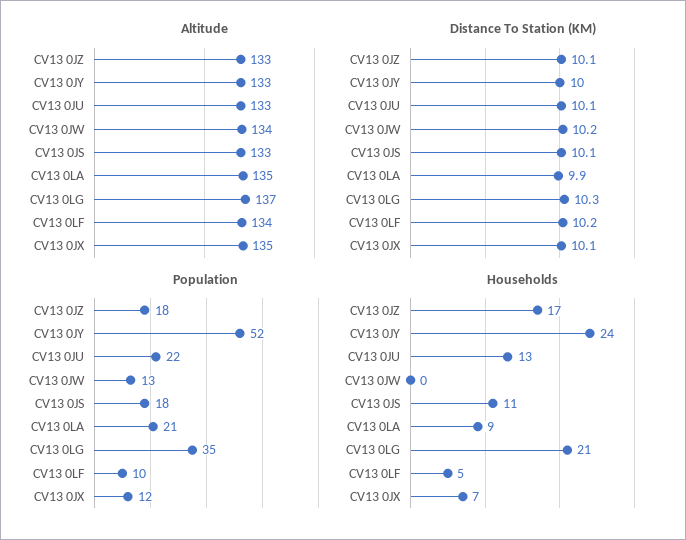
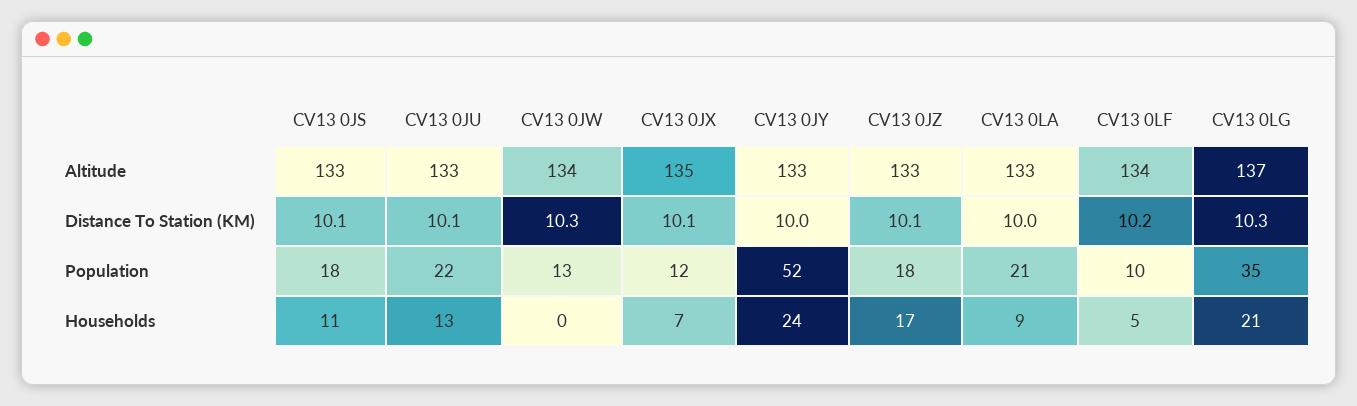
  {
    "Altitude": {
      "CV13 0JZ": 133,
      "CV13 0JY": 133,
      "CV13 0JU": 133,
      "CV13 0JW": 134,
      "CV13 0JS": 133,
-     "CV13 0LA": 135,
+     "CV13 0LA": 133,
      "CV13 0LG": 137,
      "CV13 0LF": 134,
      "CV13 0JX": 135
    },
    "Distance To Station (KM)": {
      "CV13 0JZ": 10.1,
      "CV13 0JY": 10,
      "CV13 0JU": 10.1,
-     "CV13 0JW": 10.2,
+     "CV13 0JW": 10.3,
      "CV13 0JS": 10.1,
-     "CV13 0LA": 9.9,
+     "CV13 0LA": 10,
      "CV13 0LG": 10.3,
      "CV13 0LF": 10.2,
      "CV13 0JX": 10.1
    },
    "Population": {
      "CV13 0JZ": 18,
      "CV13 0JY": 52,
      "CV13 0JU": 22,
      "CV13 0JW": 13,
      "CV13 0JS": 18,
      "CV13 0LA": 21,
      "CV13 0LG": 35,
      "CV13 0LF": 10,
      "CV13 0JX": 12
    },
    "Households": {
      "CV13 0JZ": 17,
      "CV13 0JY": 24,
      "CV13 0JU": 13,
      "CV13 0JW": 0,
      "CV13 0JS": 11,
      "CV13 0LA": 9,
      "CV13 0LG": 21,
      "CV13 0LF": 5,
      "CV13 0JX": 7
    }
  }

